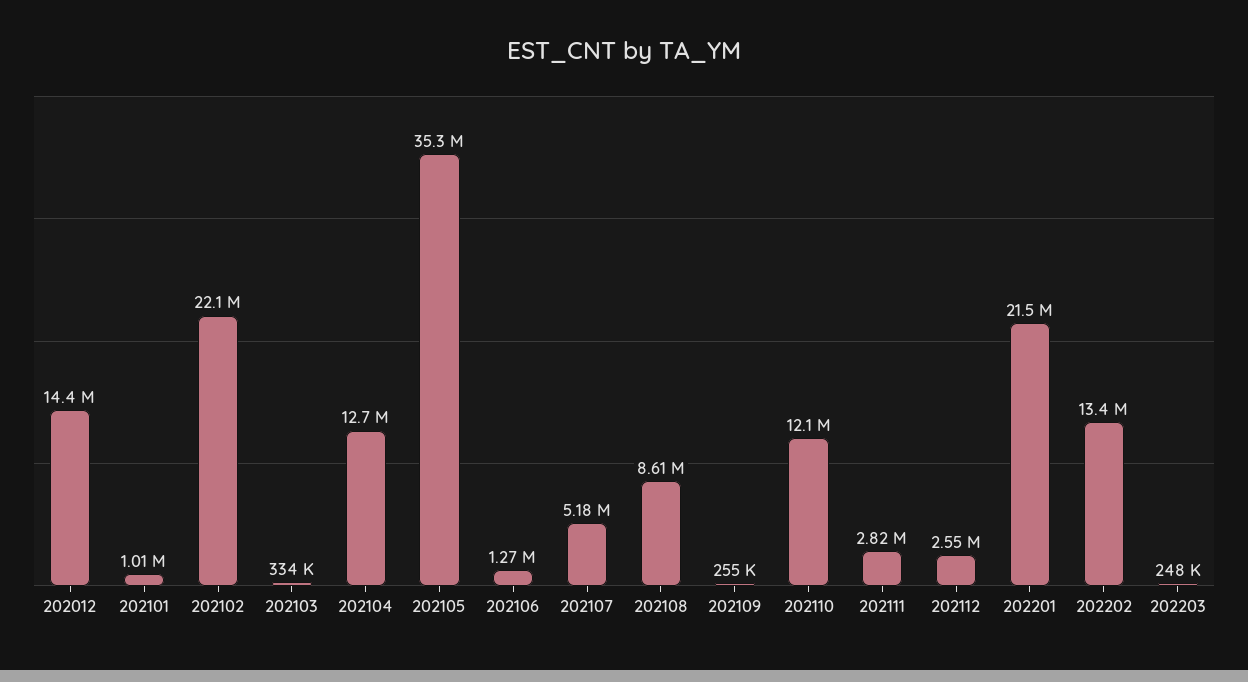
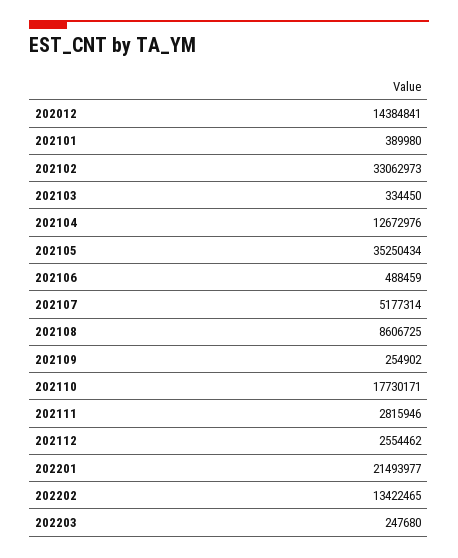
  {
    "202012": 14384841,
-   "202101": 1010000,
+   "202101": 389980,
-   "202102": 22100000,
+   "202102": 33062973,
    "202103": 334450,
    "202104": 12672976,
    "202105": 35250434,
-   "202106": 1270000,
+   "202106": 488459,
    "202107": 5177314,
    "202108": 8606725,
    "202109": 254902,
-   "202110": 12100000,
+   "202110": 17730171,
    "202111": 2815946,
    "202112": 2554462,
    "202201": 21493977,
    "202202": 13422465,
    "202203": 247680
  }

